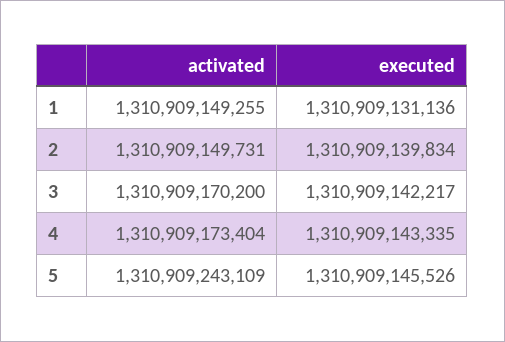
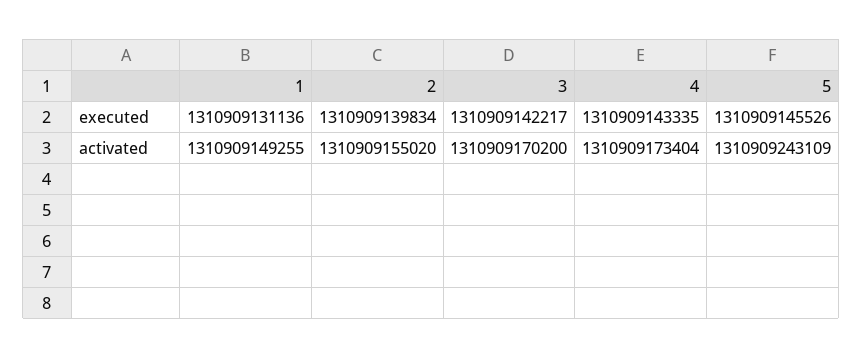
  {
    "activated": {
      "1": 1310909149255,
-     "2": 1310909149731,
+     "2": 1310909155020,
      "3": 1310909170200,
      "4": 1310909173404,
      "5": 1310909243109
    },
    "executed": {
      "1": 1310909131136,
      "2": 1310909139834,
      "3": 1310909142217,
      "4": 1310909143335,
      "5": 1310909145526
    }
  }

